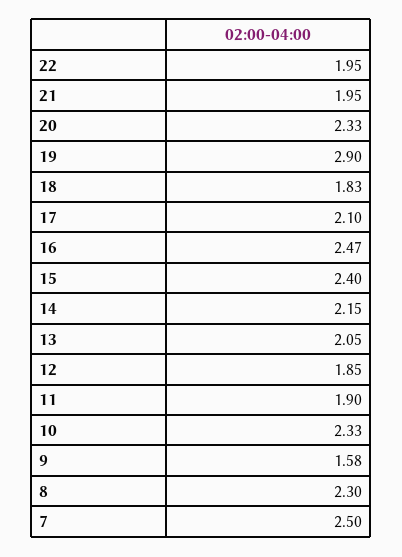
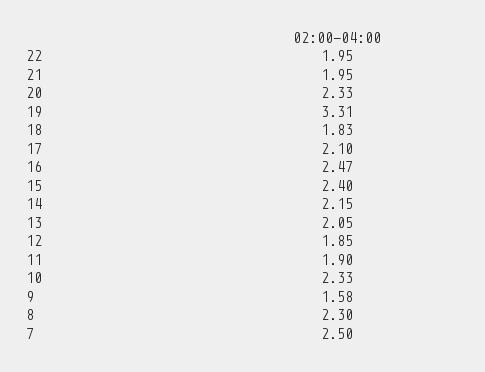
  {
    "22": 1.95,
    "21": 1.95,
    "20": 2.33,
-   "19": 2.9,
+   "19": 3.31,
    "18": 1.83,
    "17": 2.1,
    "16": 2.47,
    "15": 2.4,
    "14": 2.15,
    "13": 2.05,
    "12": 1.85,
    "11": 1.9,
    "10": 2.33,
    "9": 1.58,
    "8": 2.3,
    "7": 2.5
  }

